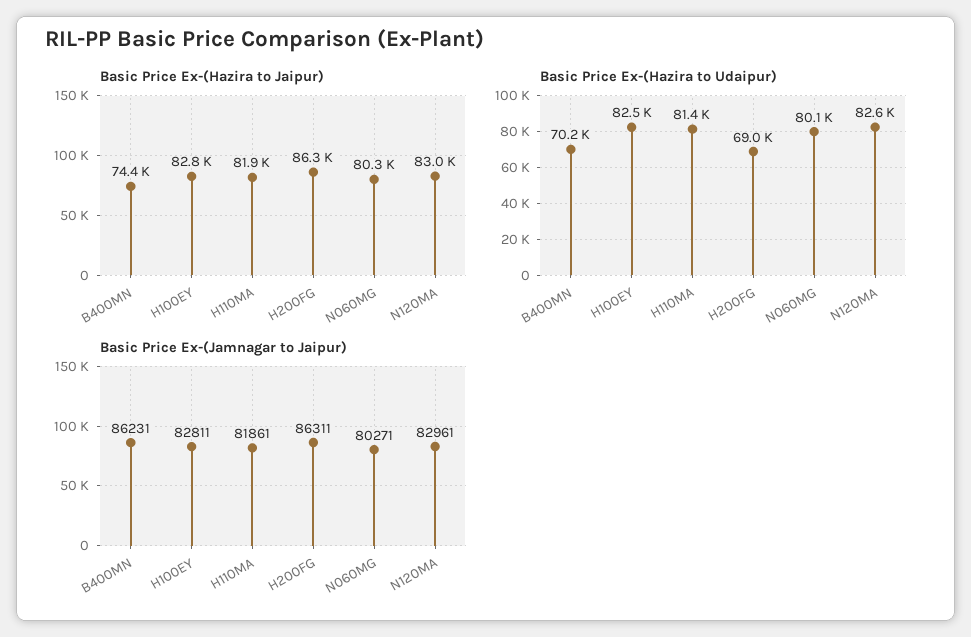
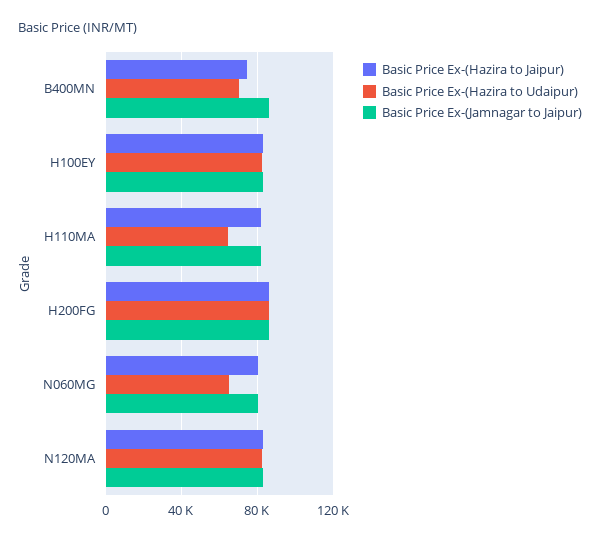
  {
    "Basic Price Ex-(Hazira to Jaipur)": {
      "B400MN": 74400,
      "H100EY": 82800,
      "H110MA": 81900,
      "H200FG": 86300,
      "N060MG": 80300,
      "N120MA": 83000
    },
    "Basic Price Ex-(Hazira to Udaipur)": {
      "B400MN": 70200,
      "H100EY": 82500,
-     "H110MA": 81400,
+     "H110MA": 65000,
-     "H200FG": 69000,
+     "H200FG": 85000,
-     "N060MG": 80100,
+     "N060MG": 65000,
      "N120MA": 82600
    },
    "Basic Price Ex-(Jamnagar to Jaipur)": {
      "B400MN": 86231,
      "H100EY": 82811,
      "H110MA": 81861,
      "H200FG": 86311,
      "N060MG": 80271,
      "N120MA": 82961
    }
  }

